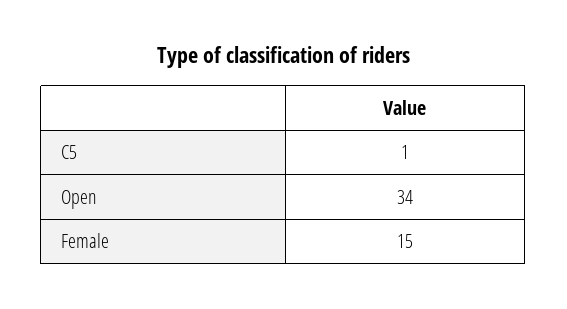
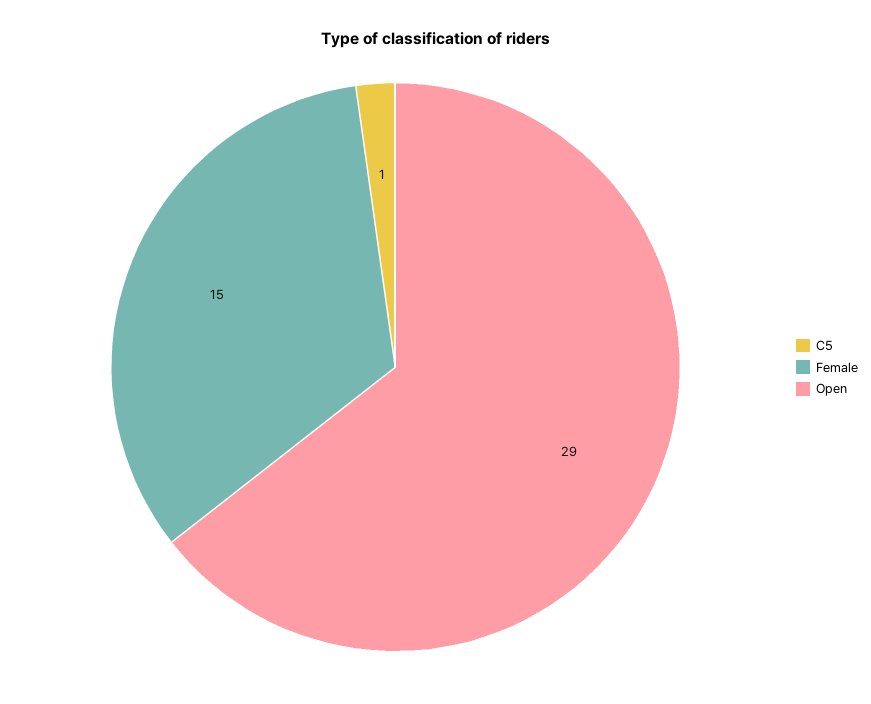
  {
    "C5": 1,
-   "Open": 34,
+   "Open": 29,
    "Female": 15
  }

